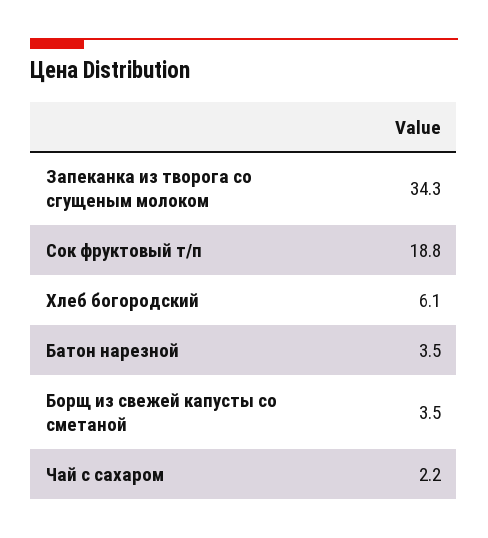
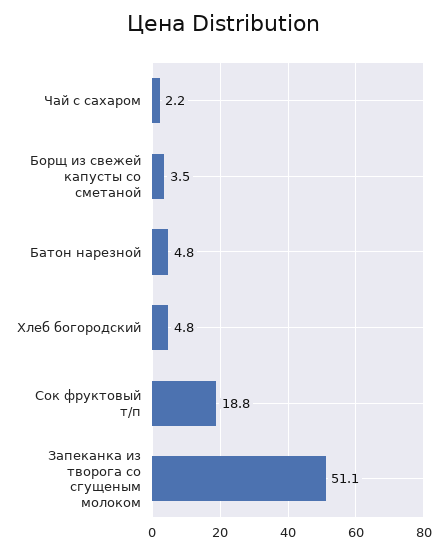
  {
-   "Запеканка из творога со сгущеным молоком": 34.3,
+   "Запеканка из творога со сгущеным молоком": 51.1,
    "Сок фруктовый т/п": 18.8,
-   "Хлеб богородский": 6.1,
+   "Хлеб богородский": 4.8,
-   "Батон нарезной": 3.5,
+   "Батон нарезной": 4.8,
    "Борщ из свежей капусты со сметаной": 3.5,
    "Чай с сахаром": 2.2
  }

